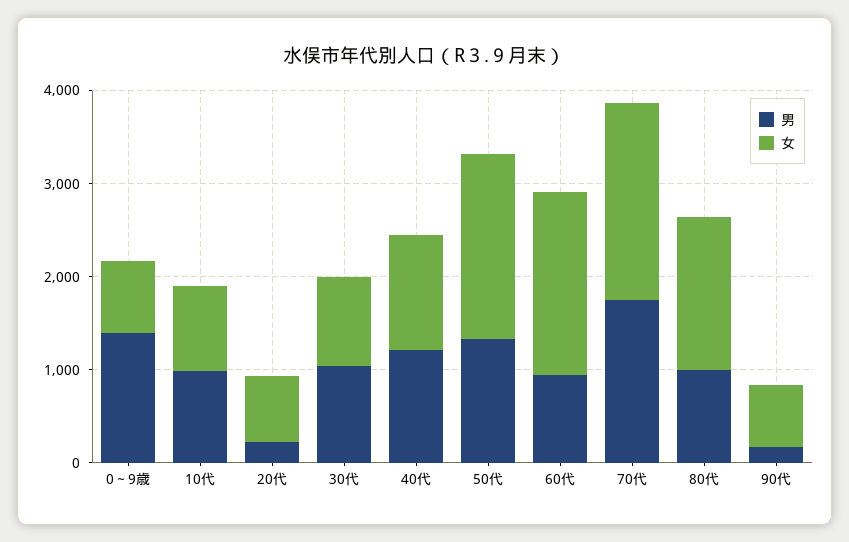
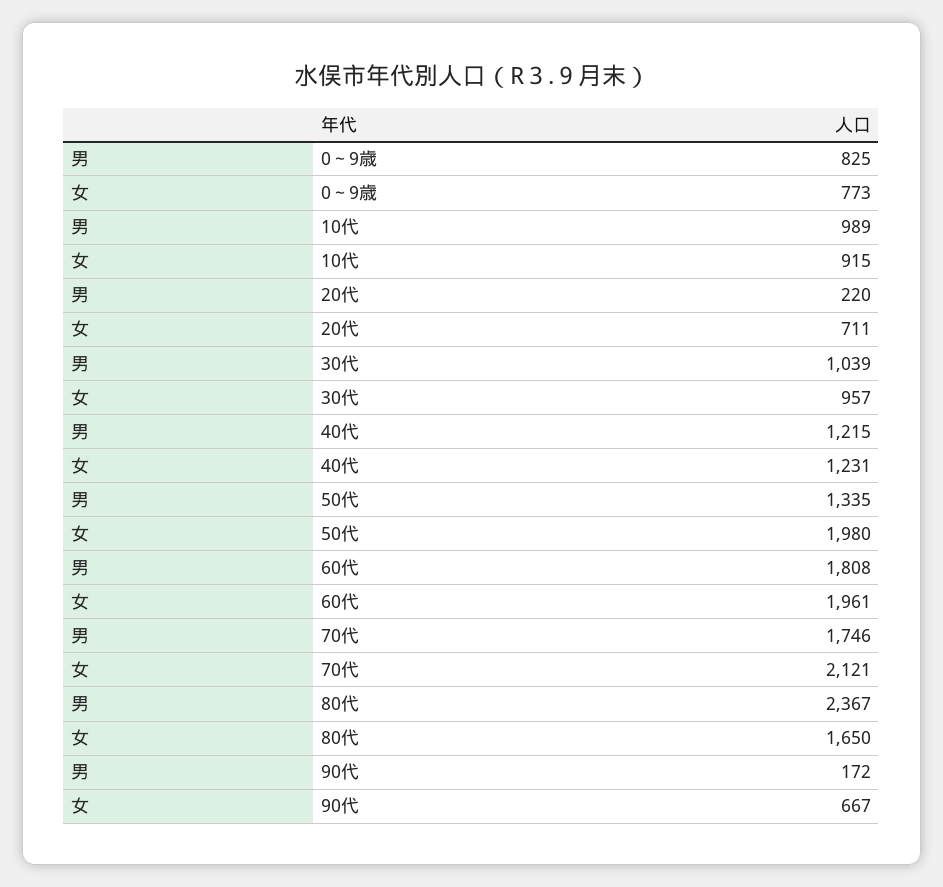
  {
    "男": {
-     "0～9歳": 1400,
+     "0～9歳": 825,
      "10代": 989,
      "20代": 220,
      "30代": 1039,
      "40代": 1215,
      "50代": 1335,
-     "60代": 1000,
+     "60代": 1808,
      "70代": 1746,
-     "80代": 1000,
+     "80代": 2367,
      "90代": 172
    },
    "女": {
      "0～9歳": 773,
      "10代": 915,
      "20代": 711,
      "30代": 957,
      "40代": 1231,
      "50代": 1980,
      "60代": 1961,
      "70代": 2121,
      "80代": 1650,
      "90代": 667
    }
  }

